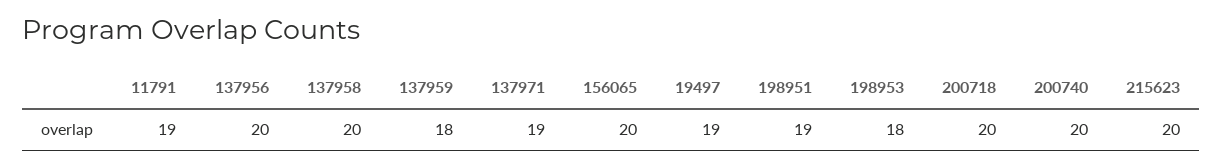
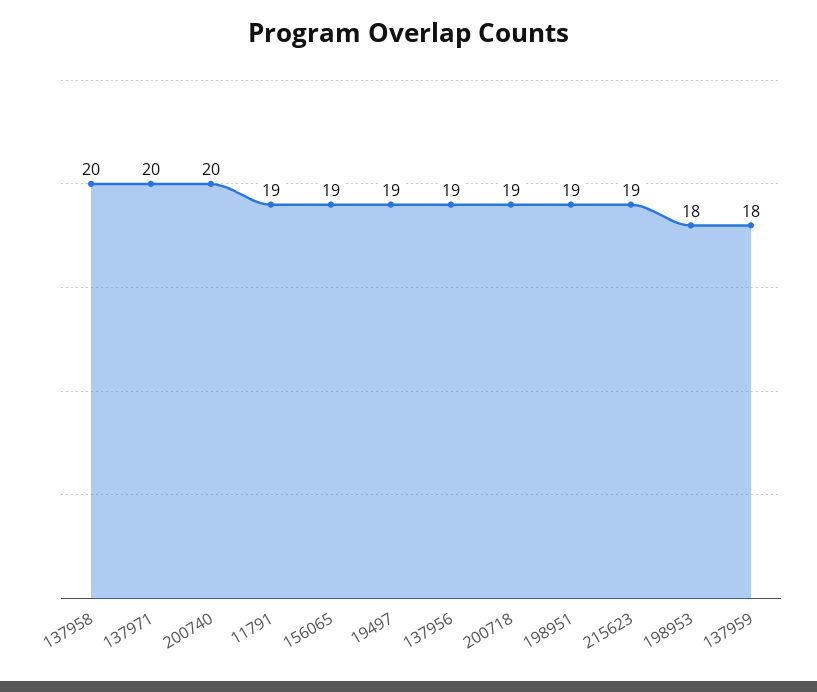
  {
    "11791": 19,
-   "137956": 20,
+   "137956": 19,
    "137958": 20,
    "137959": 18,
-   "137971": 19,
+   "137971": 20,
-   "156065": 20,
+   "156065": 19,
    "19497": 19,
    "198951": 19,
    "198953": 18,
-   "200718": 20,
+   "200718": 19,
    "200740": 20,
-   "215623": 20
+   "215623": 19
  }

